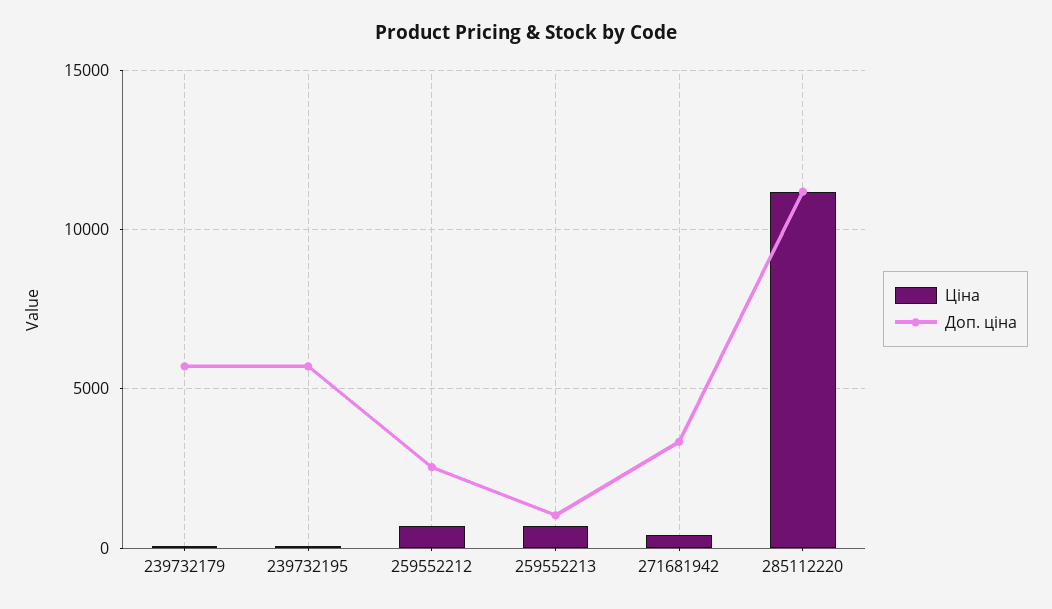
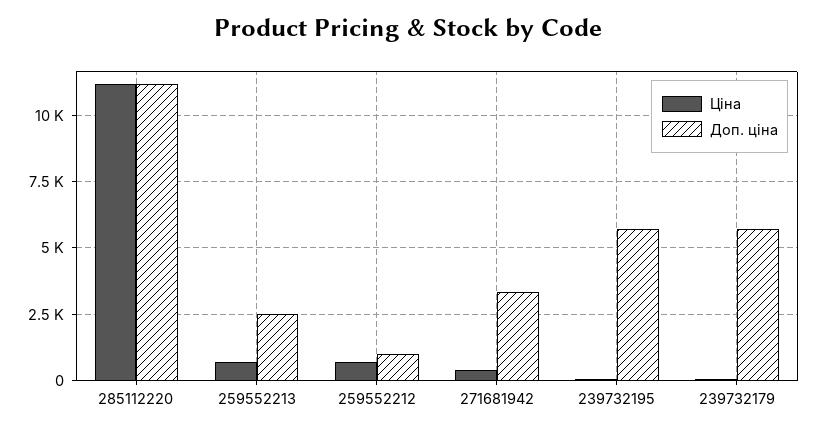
  {
    "Ціна": {
      "239732179": 0,
      "239732195": 0,
      "259552212": 750,
      "259552213": 750,
      "271681942": 500,
      "285112220": 11250
    },
    "Доп. ціна": {
      "239732179": 5750,
      "239732195": 5750,
-     "259552212": 2500,
+     "259552212": 1000,
-     "259552213": 1000,
+     "259552213": 2500,
      "271681942": 3250,
      "285112220": 11250
    }
  }

